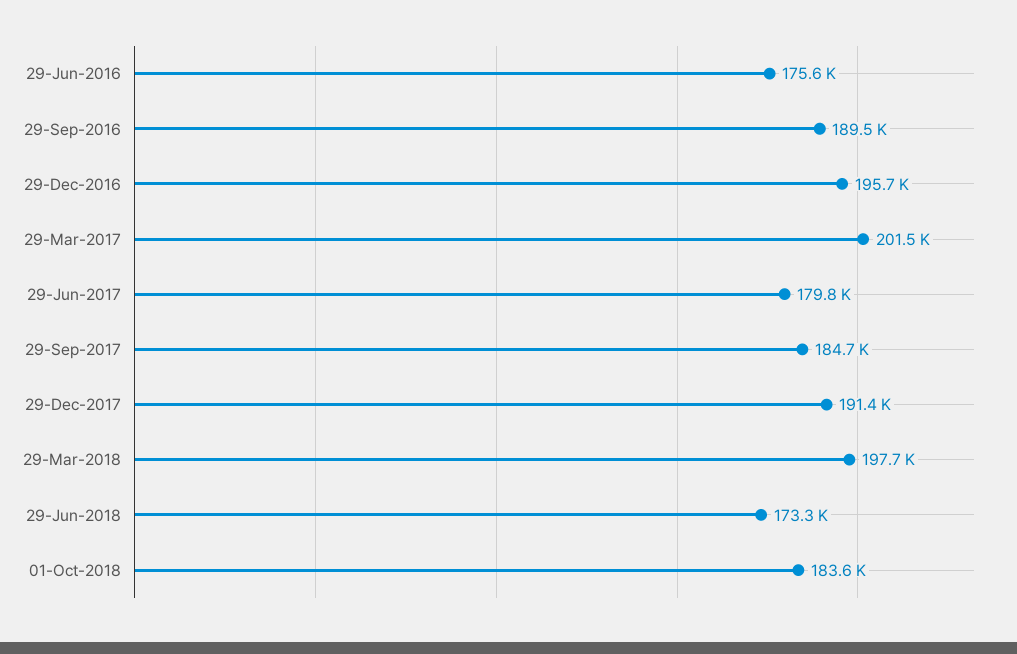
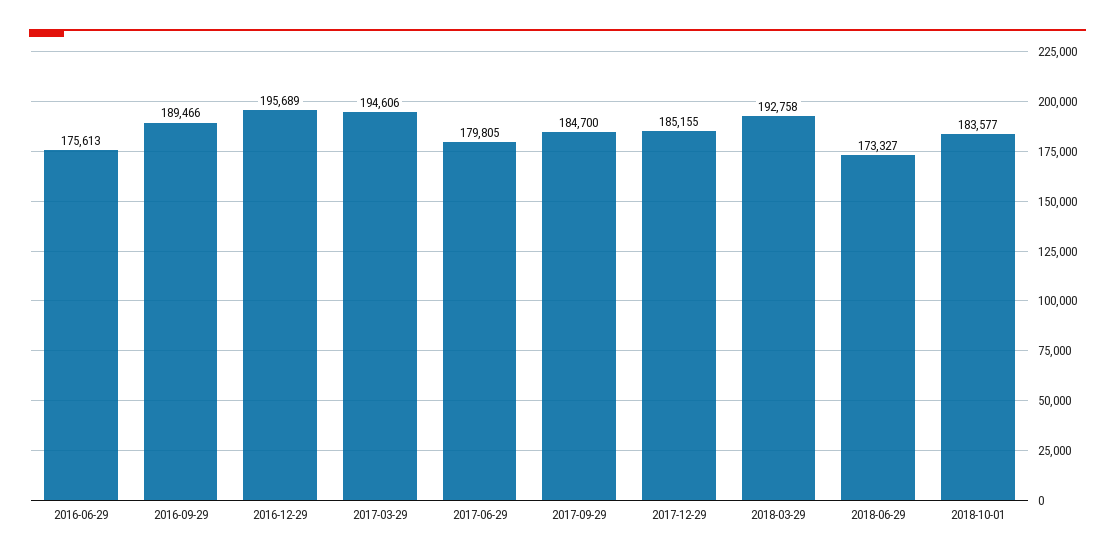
  {
    "29-Jun-2016": 175613,
    "29-Sep-2016": 189466,
    "29-Dec-2016": 195689,
-   "29-Mar-2017": 201500,
+   "29-Mar-2017": 194606,
    "29-Jun-2017": 179805,
    "29-Sep-2017": 184700,
-   "29-Dec-2017": 191400,
+   "29-Dec-2017": 185155,
-   "29-Mar-2018": 197700,
+   "29-Mar-2018": 192758,
    "29-Jun-2018": 173327,
    "01-Oct-2018": 183577
  }

